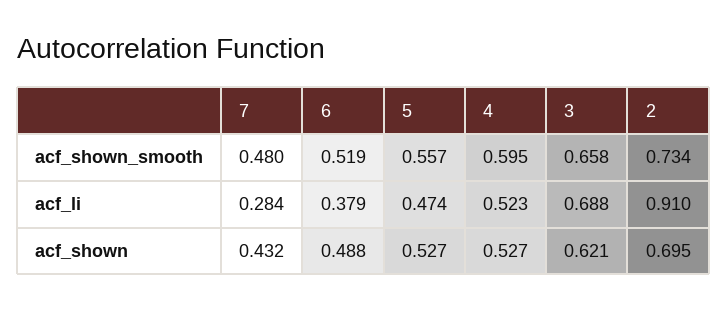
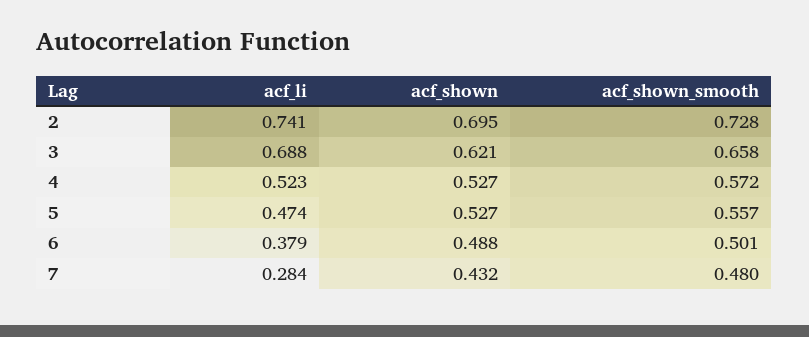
  {
    "7": {
      "acf_shown_smooth": 0.48,
      "acf_li": 0.284,
      "acf_shown": 0.432
    },
    "6": {
-     "acf_shown_smooth": 0.519,
+     "acf_shown_smooth": 0.501,
      "acf_li": 0.379,
      "acf_shown": 0.488
    },
    "5": {
      "acf_shown_smooth": 0.557,
      "acf_li": 0.474,
      "acf_shown": 0.527
    },
    "4": {
-     "acf_shown_smooth": 0.595,
+     "acf_shown_smooth": 0.572,
      "acf_li": 0.523,
      "acf_shown": 0.527
    },
    "3": {
      "acf_shown_smooth": 0.658,
      "acf_li": 0.688,
      "acf_shown": 0.621
    },
    "2": {
-     "acf_shown_smooth": 0.734,
+     "acf_shown_smooth": 0.728,
-     "acf_li": 0.91,
+     "acf_li": 0.741,
      "acf_shown": 0.695
    }
  }

